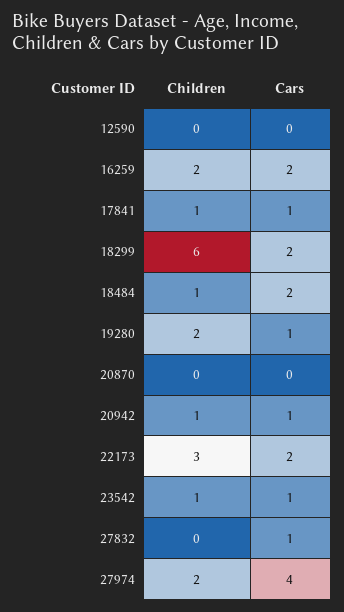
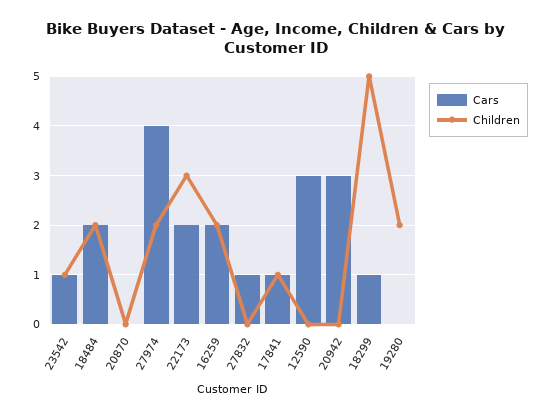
  {
    "Children": {
      "12590": 0,
      "16259": 2,
      "17841": 1,
-     "18299": 6,
+     "18299": 5,
-     "18484": 1,
+     "18484": 2,
      "19280": 2,
      "20870": 0,
-     "20942": 1,
+     "20942": 0,
      "22173": 3,
      "23542": 1,
      "27832": 0,
      "27974": 2
    },
    "Cars": {
-     "12590": 0,
+     "12590": 3,
      "16259": 2,
      "17841": 1,
-     "18299": 2,
+     "18299": 1,
      "18484": 2,
-     "19280": 1,
+     "19280": 0,
      "20870": 0,
-     "20942": 1,
+     "20942": 3,
      "22173": 2,
      "23542": 1,
      "27832": 1,
      "27974": 4
    }
  }

